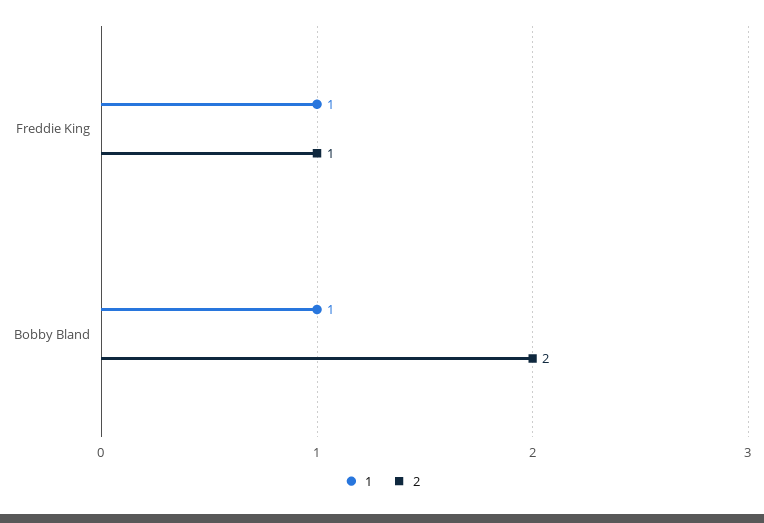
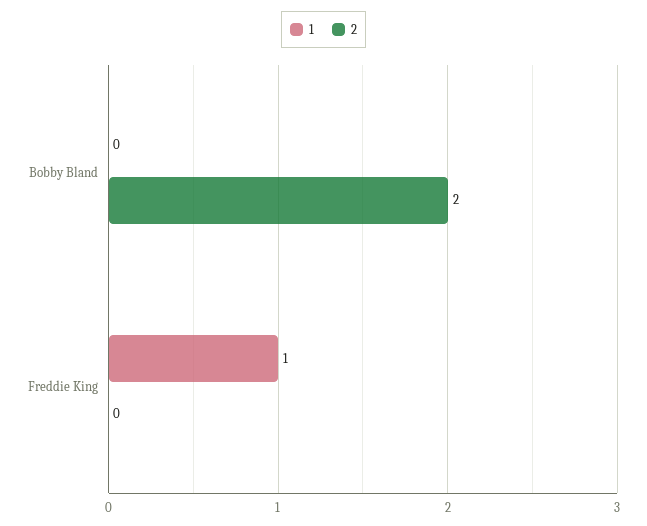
  {
    "1": {
      "Freddie King": 1,
-     "Bobby Bland": 1
+     "Bobby Bland": 0
    },
    "2": {
-     "Freddie King": 1,
+     "Freddie King": 0,
      "Bobby Bland": 2
    }
  }

